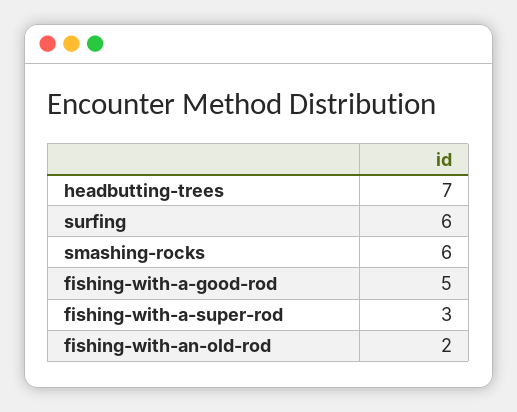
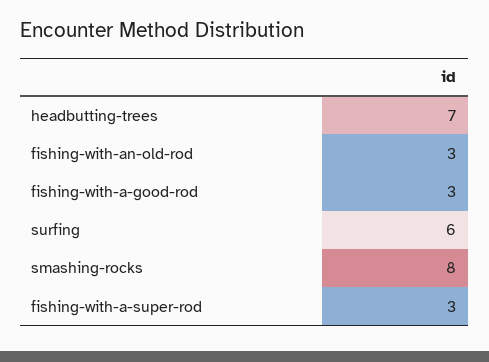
  {
    "headbutting-trees": 7,
    "surfing": 6,
-   "smashing-rocks": 6,
+   "smashing-rocks": 8,
-   "fishing-with-a-good-rod": 5,
+   "fishing-with-a-good-rod": 3,
    "fishing-with-a-super-rod": 3,
-   "fishing-with-an-old-rod": 2
+   "fishing-with-an-old-rod": 3
  }

